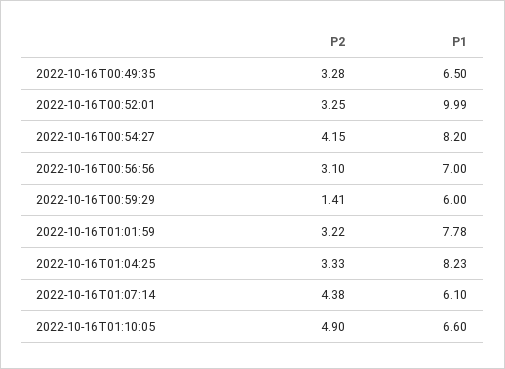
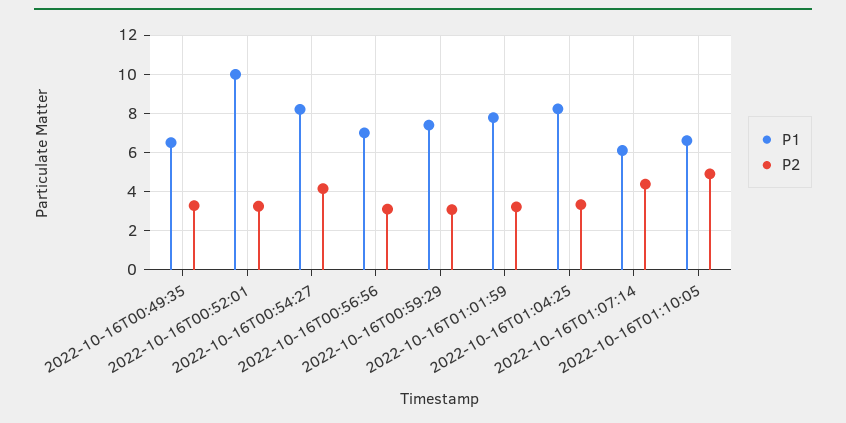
  {
    "P2": {
      "2022-10-16T00:49:35": 3.28,
      "2022-10-16T00:52:01": 3.25,
      "2022-10-16T00:54:27": 4.15,
      "2022-10-16T00:56:56": 3.1,
-     "2022-10-16T00:59:29": 1.41,
+     "2022-10-16T00:59:29": 3,
      "2022-10-16T01:01:59": 3.22,
      "2022-10-16T01:04:25": 3.33,
      "2022-10-16T01:07:14": 4.38,
      "2022-10-16T01:10:05": 4.9
    },
    "P1": {
      "2022-10-16T00:49:35": 6.5,
      "2022-10-16T00:52:01": 9.99,
      "2022-10-16T00:54:27": 8.2,
      "2022-10-16T00:56:56": 7,
-     "2022-10-16T00:59:29": 6,
+     "2022-10-16T00:59:29": 7.5,
      "2022-10-16T01:01:59": 7.78,
      "2022-10-16T01:04:25": 8.23,
      "2022-10-16T01:07:14": 6.1,
      "2022-10-16T01:10:05": 6.6
    }
  }

